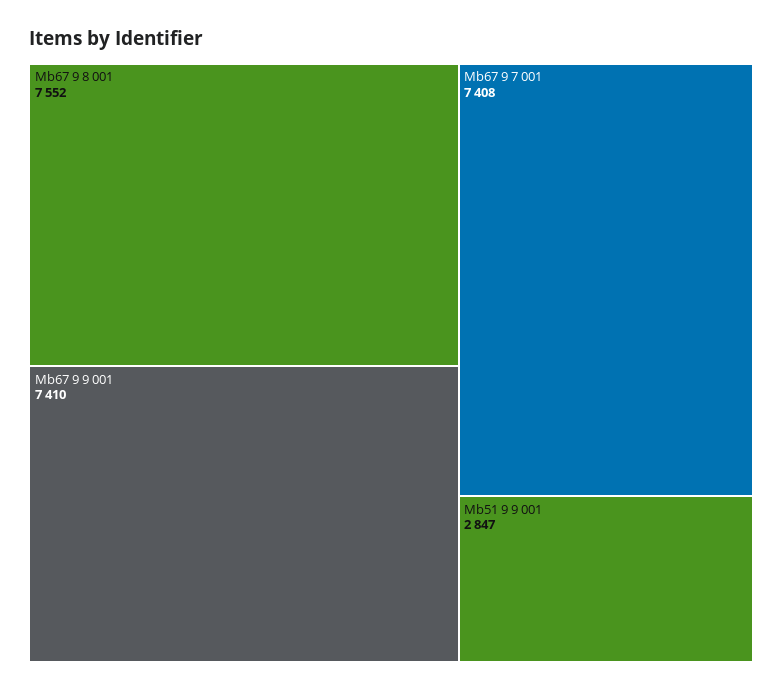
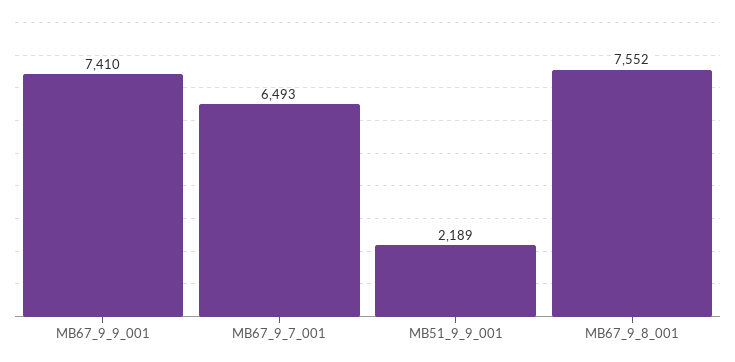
  {
    "Mb67 9 8 001": 7552,
    "Mb67 9 9 001": 7410,
-   "Mb67 9 7 001": 7408,
+   "Mb67 9 7 001": 6493,
-   "Mb51 9 9 001": 2847
+   "Mb51 9 9 001": 2189
  }

